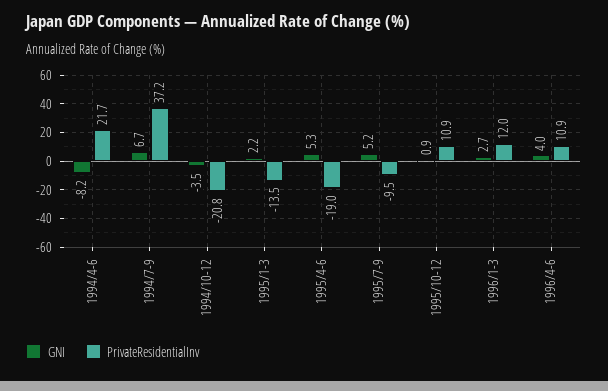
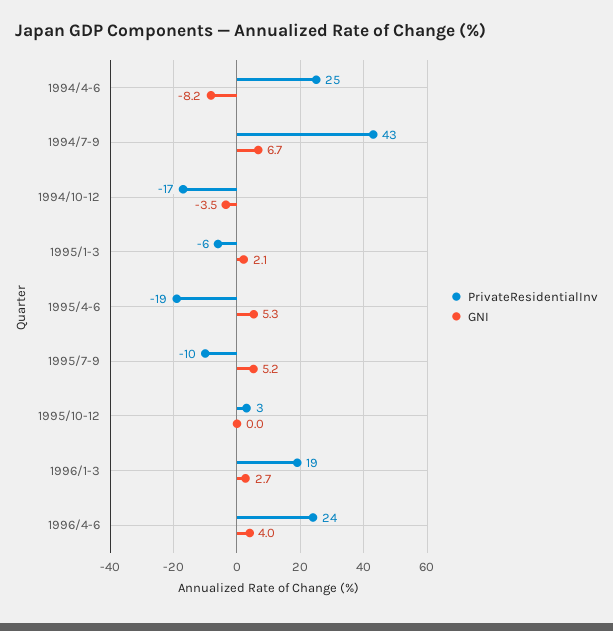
  {
    "GNI": {
      "1994/4-6": -8.2,
      "1994/7-9": 6.7,
      "1994/10-12": -3.5,
-     "1995/1-3": 2.2,
+     "1995/1-3": 2.1,
      "1995/4-6": 5.3,
      "1995/7-9": 5.2,
-     "1995/10-12": 0.9,
+     "1995/10-12": 0,
      "1996/1-3": 2.7,
      "1996/4-6": 4
    },
    "PrivateResidentialInv": {
-     "1994/4-6": 21.7,
+     "1994/4-6": 25,
-     "1994/7-9": 37.2,
+     "1994/7-9": 43,
-     "1994/10-12": -20.8,
+     "1994/10-12": -17,
-     "1995/1-3": -13.5,
+     "1995/1-3": -6,
      "1995/4-6": -19,
      "1995/7-9": -9.5,
-     "1995/10-12": 10.9,
+     "1995/10-12": 3,
-     "1996/1-3": 12,
+     "1996/1-3": 19,
-     "1996/4-6": 10.9
+     "1996/4-6": 24
    }
  }

